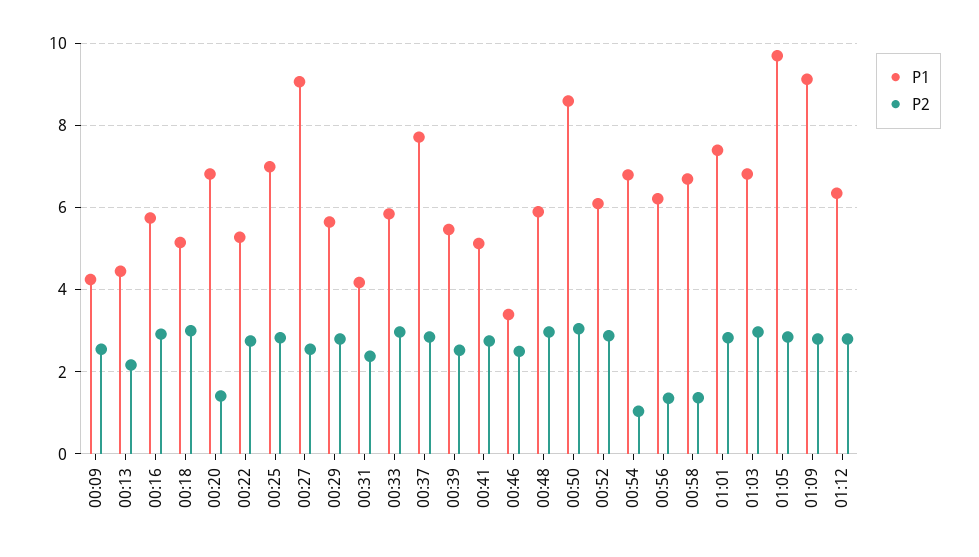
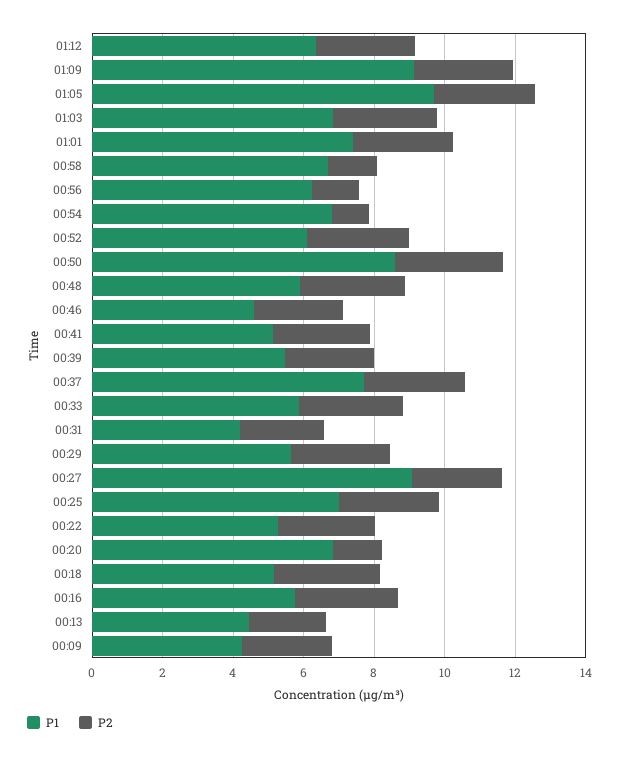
  {
    "P1": {
      "00:09": 4.2,
      "00:13": 4.4,
      "00:16": 5.8,
      "00:18": 5.2,
      "00:20": 6.8,
      "00:22": 5.2,
      "00:25": 7,
      "00:27": 9,
      "00:29": 5.6,
      "00:31": 4.2,
      "00:33": 5.8,
      "00:37": 7.8,
      "00:39": 5.4,
      "00:41": 5.2,
-     "00:46": 3.4,
+     "00:46": 4.5,
      "00:48": 6,
      "00:50": 8.6,
      "00:52": 6.2,
      "00:54": 6.8,
      "00:56": 6.2,
      "00:58": 6.8,
      "01:01": 7.4,
      "01:03": 6.8,
      "01:05": 9.8,
      "01:09": 9.2,
      "01:12": 6.4
    },
    "P2": {
      "00:09": 2.6,
      "00:13": 2.2,
      "00:16": 3,
      "00:18": 3,
      "00:20": 1.4,
      "00:22": 2.8,
      "00:25": 2.8,
      "00:27": 2.6,
      "00:29": 2.8,
      "00:31": 2.4,
      "00:33": 3,
      "00:37": 2.8,
      "00:39": 2.6,
      "00:41": 2.8,
      "00:46": 2.6,
      "00:48": 3,
      "00:50": 3,
      "00:52": 2.8,
      "00:54": 1,
      "00:56": 1.4,
      "00:58": 1.4,
      "01:01": 2.8,
      "01:03": 3,
      "01:05": 2.8,
      "01:09": 2.8,
      "01:12": 2.8
    }
  }

